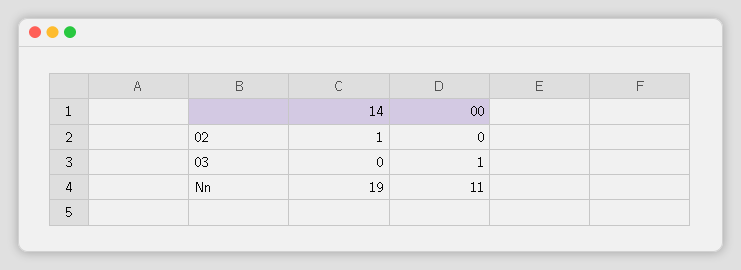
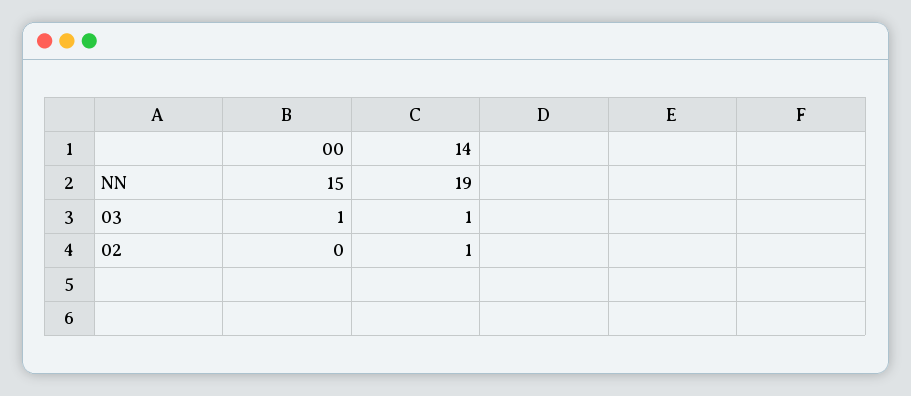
  {
    "14": {
      "02": 1,
-     "03": 0,
+     "03": 1,
      "Nn": 19
    },
    "00": {
      "02": 0,
      "03": 1,
-     "Nn": 11
+     "Nn": 15
    }
  }

